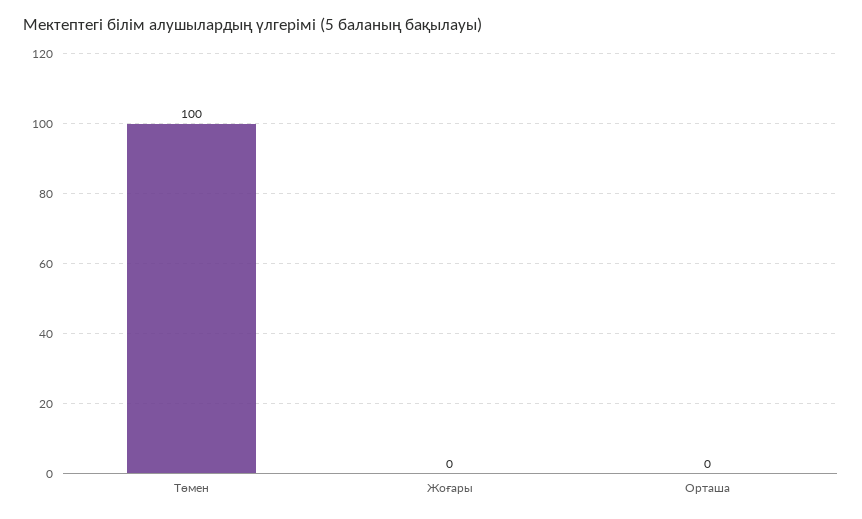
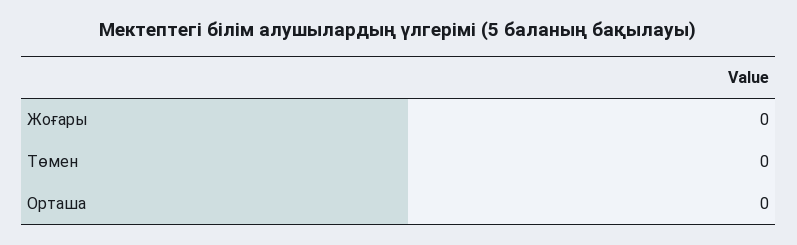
  {
-   "Төмен": 100,
+   "Төмен": 0,
    "Жоғары": 0,
    "Орташа": 0
  }

